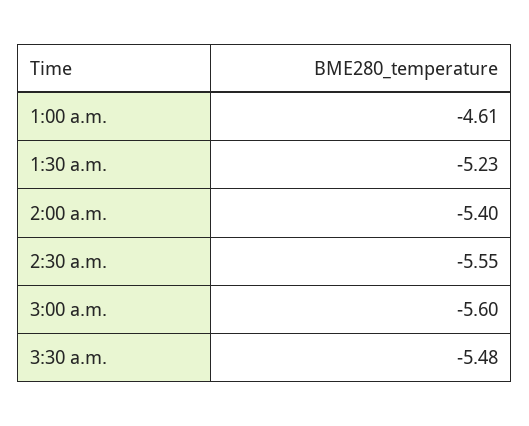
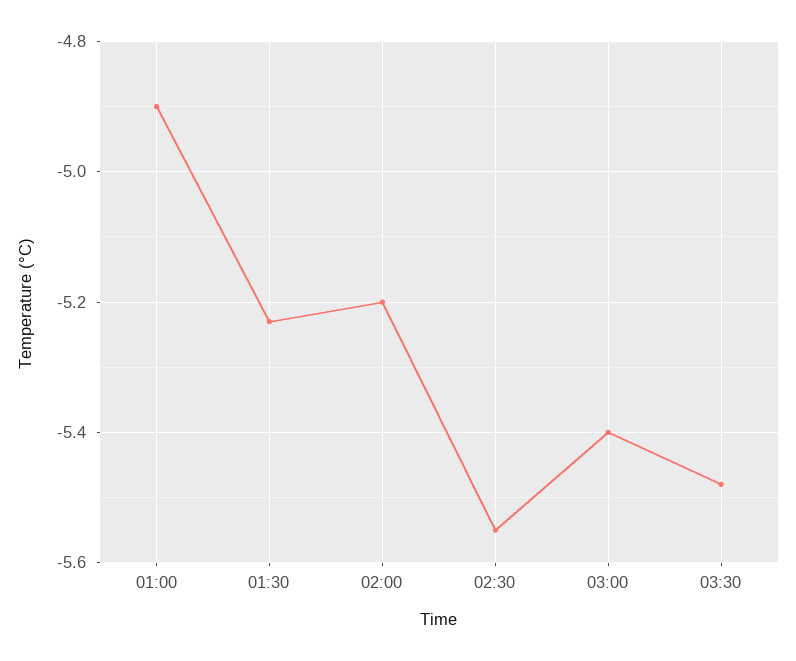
  {
-   "1:00 a.m.": -4.61,
+   "1:00 a.m.": -4.9,
    "1:30 a.m.": -5.23,
-   "2:00 a.m.": -5.4,
+   "2:00 a.m.": -5.2,
    "2:30 a.m.": -5.55,
-   "3:00 a.m.": -5.6,
+   "3:00 a.m.": -5.4,
    "3:30 a.m.": -5.48
  }

